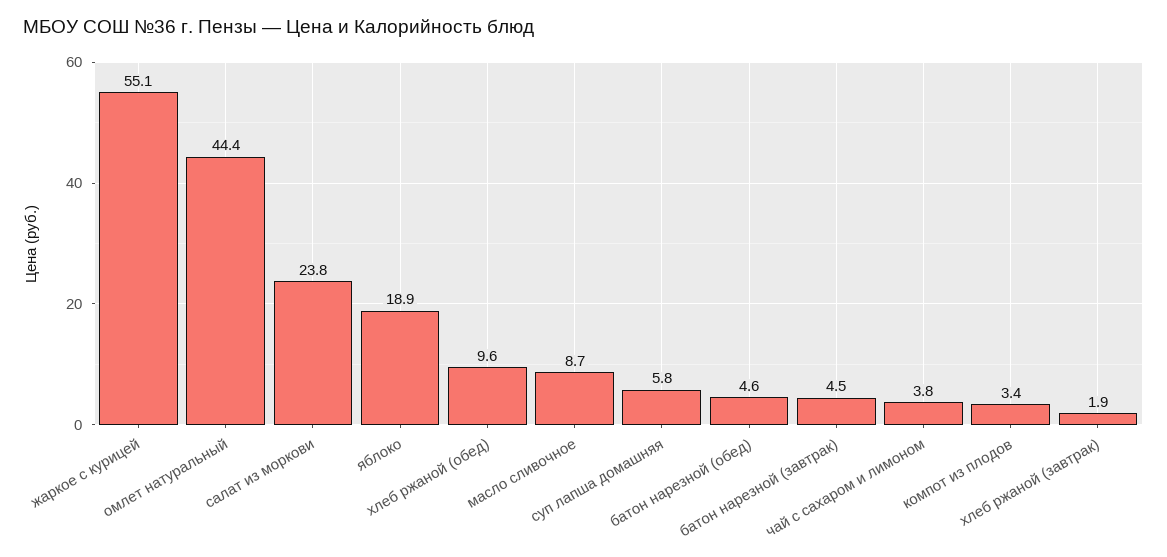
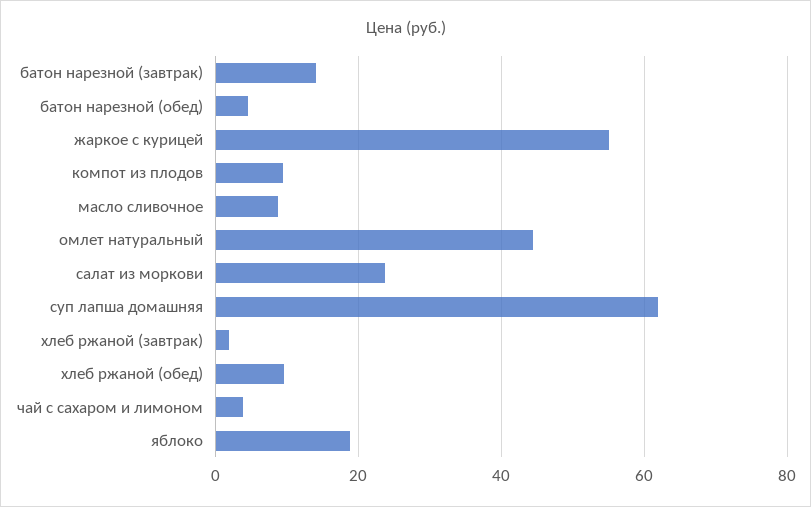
  {
    "жаркое с курицей": 55.1,
    "омлет натуральный": 44.4,
    "салат из моркови": 23.8,
    "яблоко": 18.9,
    "хлеб ржаной (обед)": 9.6,
    "масло сливочное": 8.7,
-   "суп лапша домашняя": 5.8,
+   "суп лапша домашняя": 62,
    "батон нарезной (обед)": 4.6,
-   "батон нарезной (завтрак)": 4.5,
+   "батон нарезной (завтрак)": 14,
    "чай с сахаром и лимоном": 3.8,
-   "компот из плодов": 3.4,
+   "компот из плодов": 10,
    "хлеб ржаной (завтрак)": 1.9
  }

